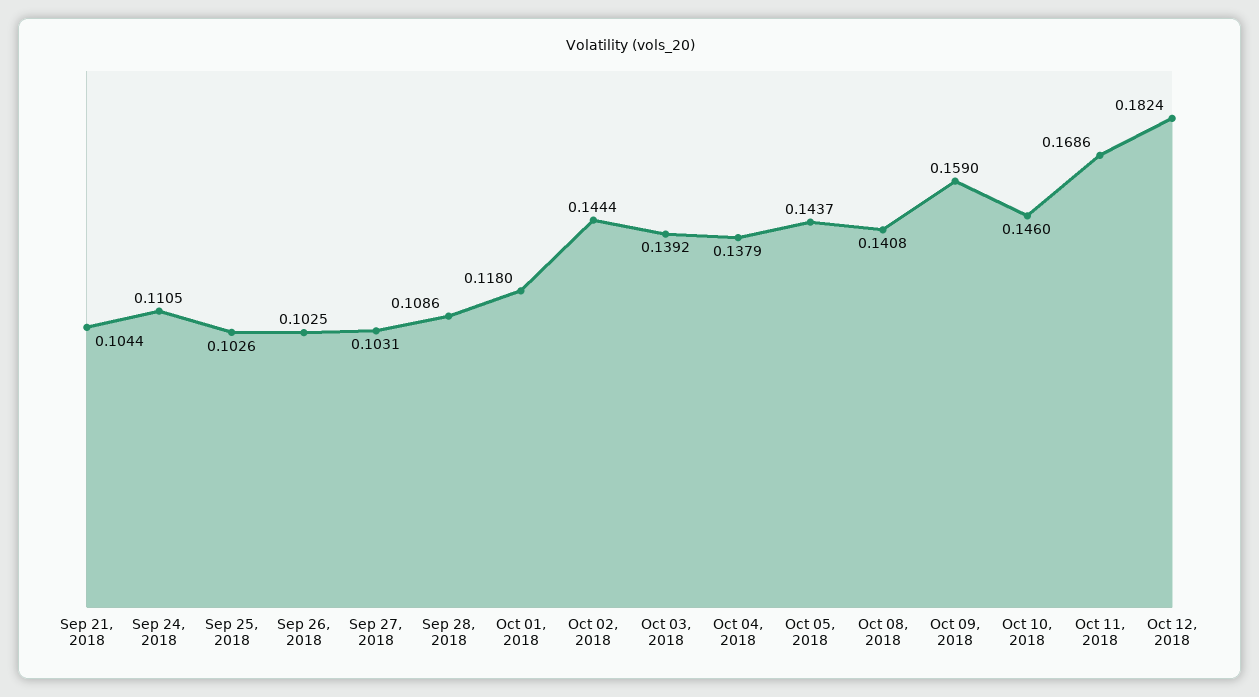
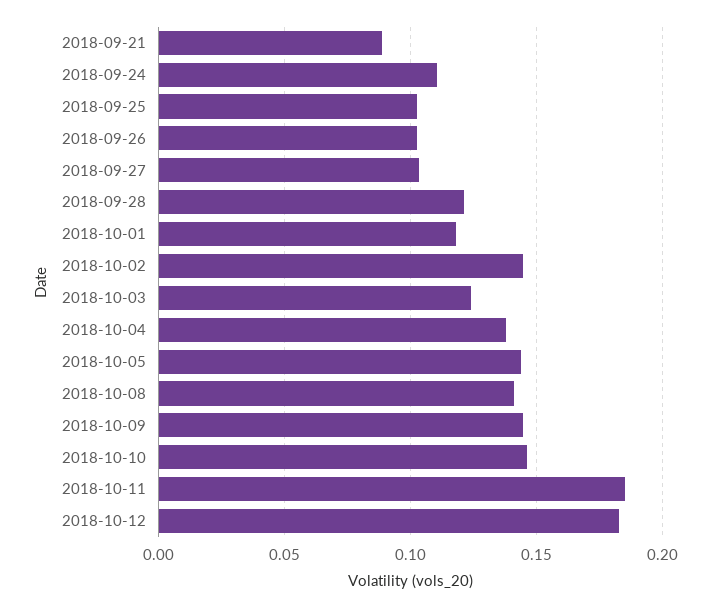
  {
-   "Sep 21, 2018": 0.1044,
+   "Sep 21, 2018": 0.09,
    "Sep 24, 2018": 0.1105,
    "Sep 25, 2018": 0.1026,
    "Sep 26, 2018": 0.1025,
    "Sep 27, 2018": 0.1031,
-   "Sep 28, 2018": 0.1086,
+   "Sep 28, 2018": 0.12,
    "Oct 01, 2018": 0.118,
    "Oct 02, 2018": 0.1444,
-   "Oct 03, 2018": 0.1392,
+   "Oct 03, 2018": 0.125,
    "Oct 04, 2018": 0.1379,
    "Oct 05, 2018": 0.1437,
    "Oct 08, 2018": 0.1408,
-   "Oct 09, 2018": 0.159,
+   "Oct 09, 2018": 0.145,
    "Oct 10, 2018": 0.146,
-   "Oct 11, 2018": 0.1686,
+   "Oct 11, 2018": 0.185,
    "Oct 12, 2018": 0.1824
  }

